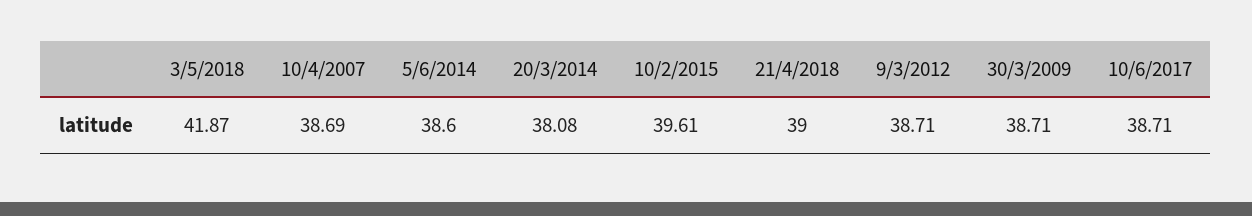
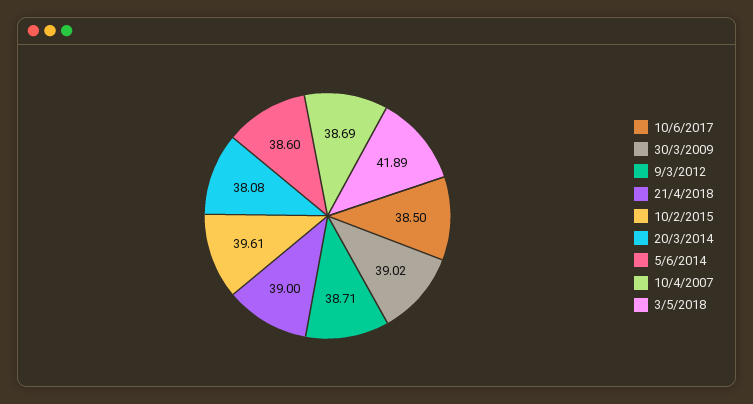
  {
-   "3/5/2018": 41.87,
+   "3/5/2018": 41.89,
    "10/4/2007": 38.69,
    "5/6/2014": 38.6,
    "20/3/2014": 38.08,
    "10/2/2015": 39.61,
    "21/4/2018": 39,
    "9/3/2012": 38.71,
-   "30/3/2009": 38.71,
+   "30/3/2009": 39.02,
-   "10/6/2017": 38.71
+   "10/6/2017": 38.5
  }

